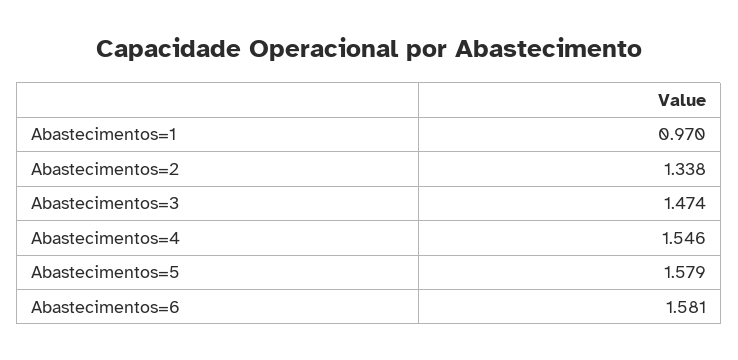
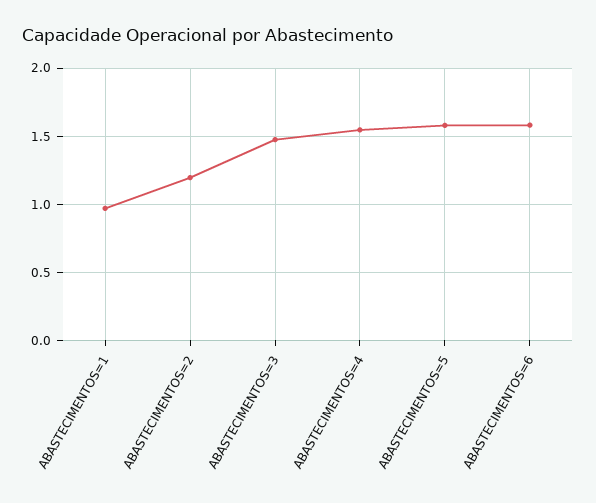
  {
    "Abastecimentos=1": 0.97,
-   "Abastecimentos=2": 1.338,
+   "Abastecimentos=2": 1.2,
    "Abastecimentos=3": 1.474,
    "Abastecimentos=4": 1.546,
    "Abastecimentos=5": 1.579,
    "Abastecimentos=6": 1.581
  }

